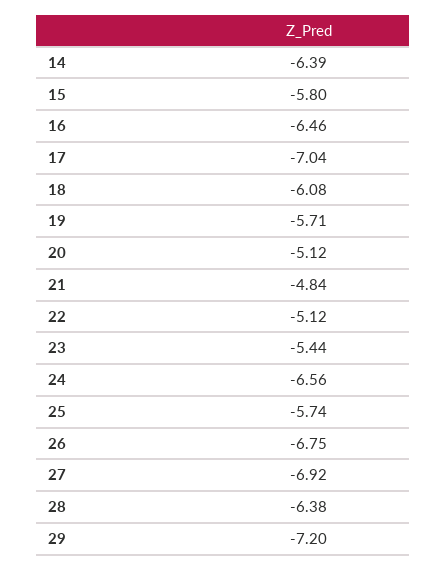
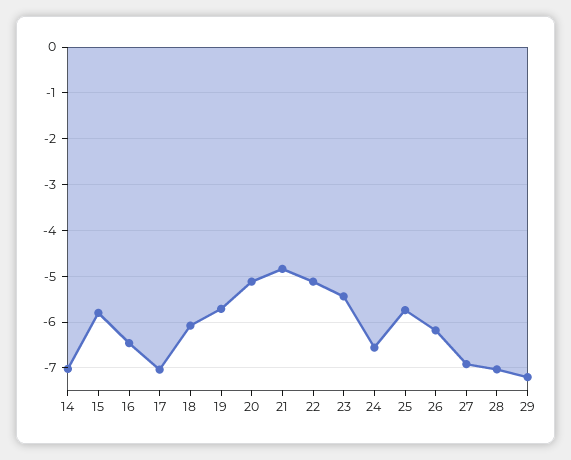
  {
-   "14": -6.39,
+   "14": -7,
    "15": -5.8,
    "16": -6.46,
    "17": -7.04,
    "18": -6.08,
    "19": -5.71,
    "20": -5.12,
    "21": -4.84,
    "22": -5.12,
    "23": -5.44,
    "24": -6.56,
    "25": -5.74,
-   "26": -6.75,
+   "26": -6.2,
    "27": -6.92,
-   "28": -6.38,
+   "28": -7,
    "29": -7.2
  }

